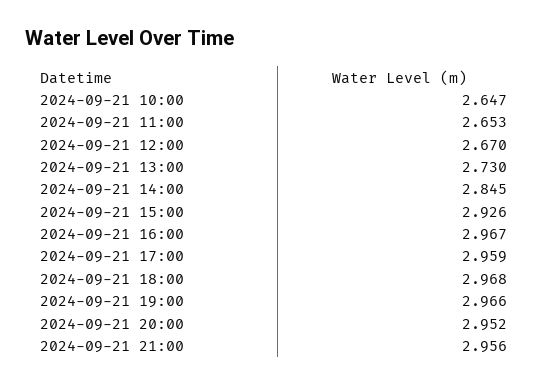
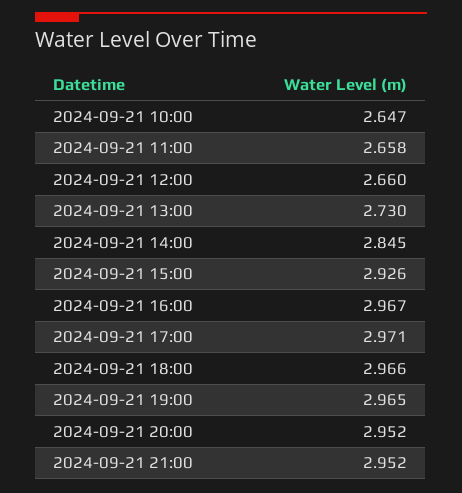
  {
    "2024-09-21 10:00": 2.647,
-   "2024-09-21 11:00": 2.653,
+   "2024-09-21 11:00": 2.658,
-   "2024-09-21 12:00": 2.67,
+   "2024-09-21 12:00": 2.66,
    "2024-09-21 13:00": 2.73,
    "2024-09-21 14:00": 2.845,
    "2024-09-21 15:00": 2.926,
    "2024-09-21 16:00": 2.967,
-   "2024-09-21 17:00": 2.959,
+   "2024-09-21 17:00": 2.971,
-   "2024-09-21 18:00": 2.968,
+   "2024-09-21 18:00": 2.966,
-   "2024-09-21 19:00": 2.966,
+   "2024-09-21 19:00": 2.965,
    "2024-09-21 20:00": 2.952,
-   "2024-09-21 21:00": 2.956
+   "2024-09-21 21:00": 2.952
  }

